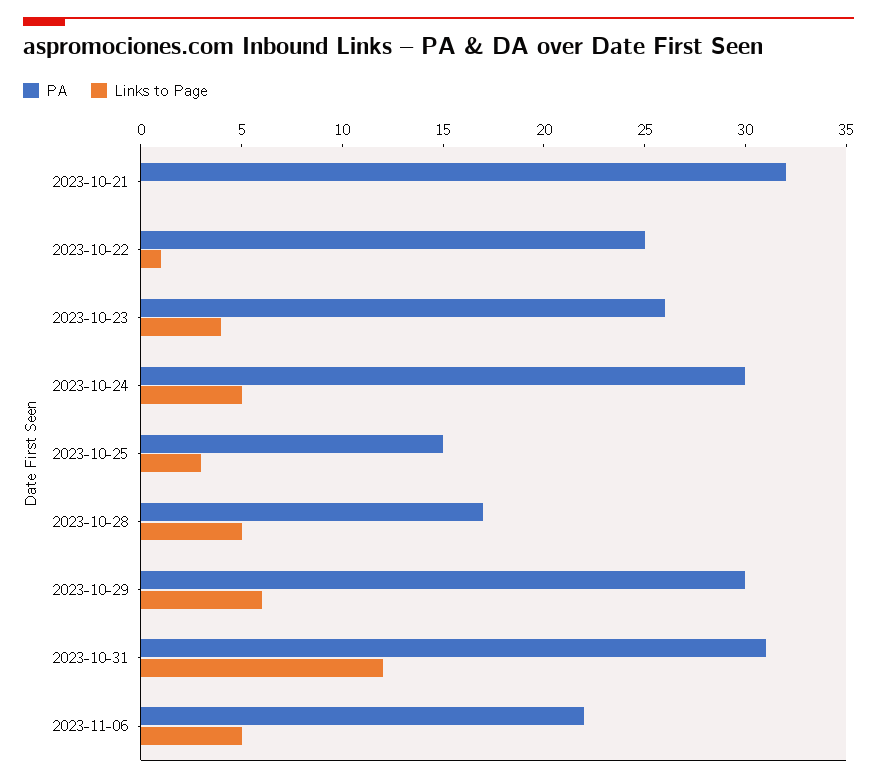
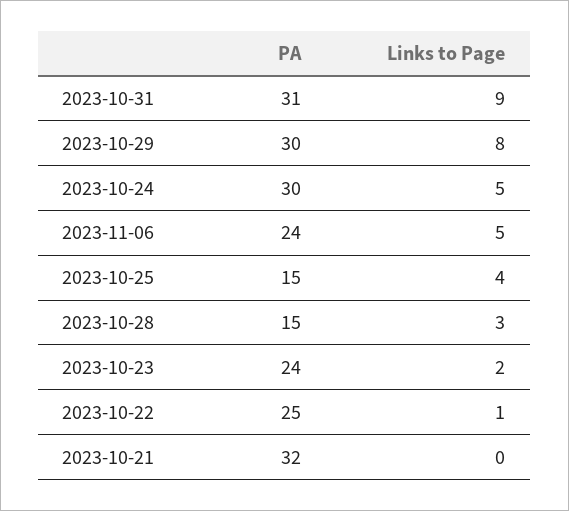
  {
    "PA": {
      "2023-10-21": 32,
      "2023-10-22": 25,
-     "2023-10-23": 26,
+     "2023-10-23": 24,
      "2023-10-24": 30,
      "2023-10-25": 15,
-     "2023-10-28": 17,
+     "2023-10-28": 15,
      "2023-10-29": 30,
      "2023-10-31": 31,
-     "2023-11-06": 22
+     "2023-11-06": 24
    },
    "Links to Page": {
      "2023-10-21": 0,
      "2023-10-22": 1,
-     "2023-10-23": 4,
+     "2023-10-23": 2,
      "2023-10-24": 5,
-     "2023-10-25": 3,
+     "2023-10-25": 4,
-     "2023-10-28": 5,
+     "2023-10-28": 3,
-     "2023-10-29": 6,
+     "2023-10-29": 8,
-     "2023-10-31": 12,
+     "2023-10-31": 9,
      "2023-11-06": 5
    }
  }

